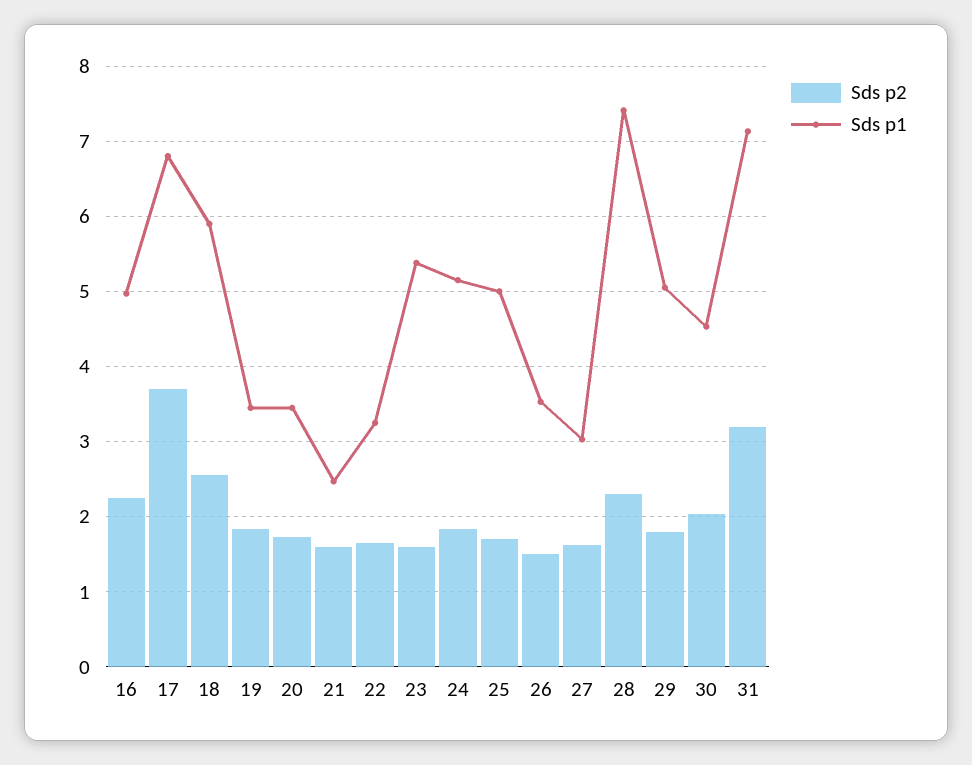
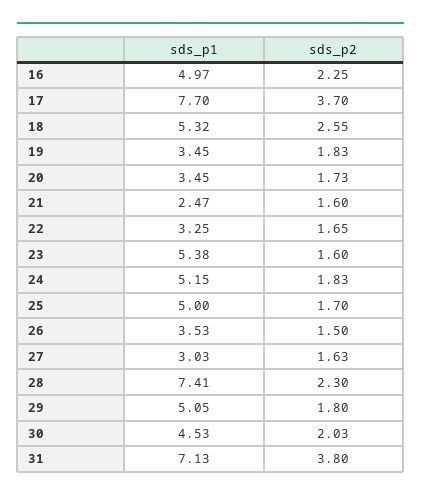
  {
    "Sds p2": {
      "16": 2.25,
      "17": 3.7,
      "18": 2.55,
      "19": 1.83,
      "20": 1.73,
      "21": 1.6,
      "22": 1.65,
      "23": 1.6,
      "24": 1.83,
      "25": 1.7,
      "26": 1.5,
      "27": 1.63,
      "28": 2.3,
      "29": 1.8,
      "30": 2.03,
-     "31": 3.2
+     "31": 3.8
    },
    "Sds p1": {
      "16": 4.97,
-     "17": 6.8,
+     "17": 7.7,
-     "18": 5.9,
+     "18": 5.32,
      "19": 3.45,
      "20": 3.45,
      "21": 2.47,
      "22": 3.25,
      "23": 5.38,
      "24": 5.15,
      "25": 5,
      "26": 3.53,
      "27": 3.03,
      "28": 7.41,
      "29": 5.05,
      "30": 4.53,
      "31": 7.13
    }
  }

